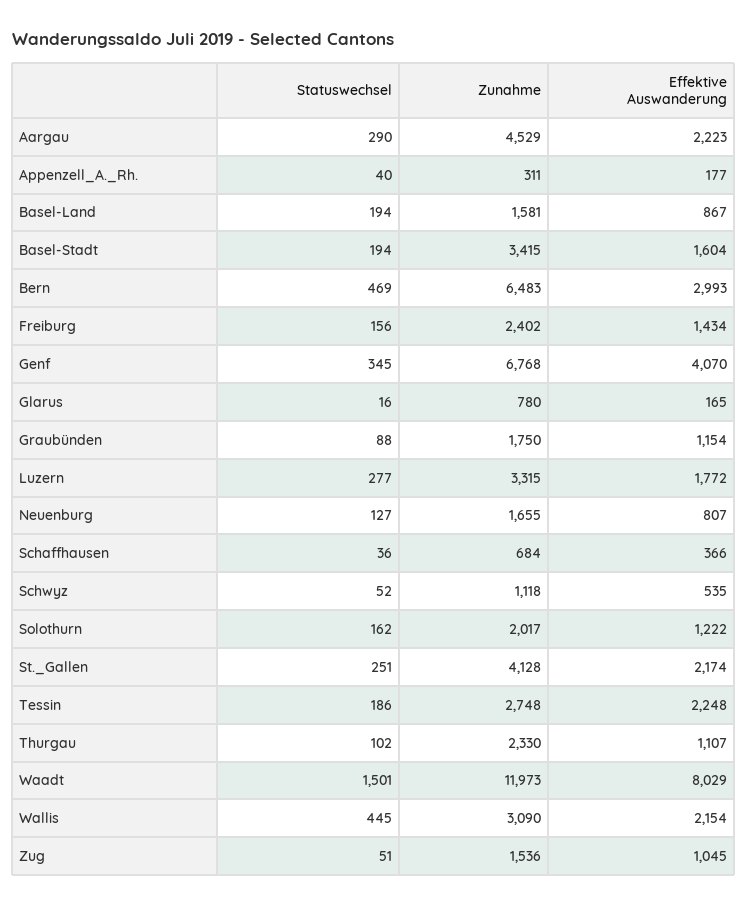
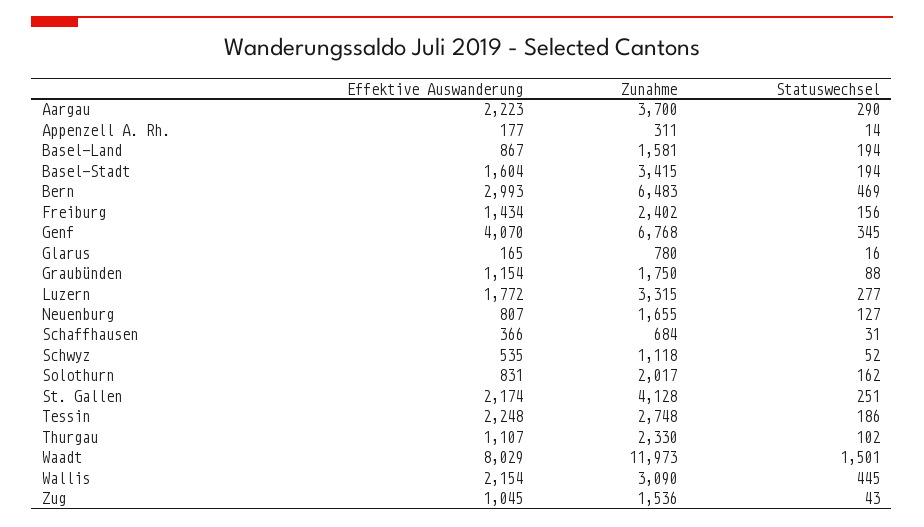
  {
    "Statuswechsel": {
      "Aargau": 290,
-     "Appenzell_A._Rh.": 40,
+     "Appenzell_A._Rh.": 14,
      "Basel-Land": 194,
      "Basel-Stadt": 194,
      "Bern": 469,
      "Freiburg": 156,
      "Genf": 345,
      "Glarus": 16,
      "Graubünden": 88,
      "Luzern": 277,
      "Neuenburg": 127,
-     "Schaffhausen": 36,
+     "Schaffhausen": 31,
      "Schwyz": 52,
      "Solothurn": 162,
      "St._Gallen": 251,
      "Tessin": 186,
      "Thurgau": 102,
      "Waadt": 1501,
      "Wallis": 445,
-     "Zug": 51
+     "Zug": 43
    },
    "Zunahme": {
-     "Aargau": 4529,
+     "Aargau": 3700,
      "Appenzell_A._Rh.": 311,
      "Basel-Land": 1581,
      "Basel-Stadt": 3415,
      "Bern": 6483,
      "Freiburg": 2402,
      "Genf": 6768,
      "Glarus": 780,
      "Graubünden": 1750,
      "Luzern": 3315,
      "Neuenburg": 1655,
      "Schaffhausen": 684,
      "Schwyz": 1118,
      "Solothurn": 2017,
      "St._Gallen": 4128,
      "Tessin": 2748,
      "Thurgau": 2330,
      "Waadt": 11973,
      "Wallis": 3090,
      "Zug": 1536
    },
    "Effektive Auswanderung": {
      "Aargau": 2223,
      "Appenzell_A._Rh.": 177,
      "Basel-Land": 867,
      "Basel-Stadt": 1604,
      "Bern": 2993,
      "Freiburg": 1434,
      "Genf": 4070,
      "Glarus": 165,
      "Graubünden": 1154,
      "Luzern": 1772,
      "Neuenburg": 807,
      "Schaffhausen": 366,
      "Schwyz": 535,
-     "Solothurn": 1222,
+     "Solothurn": 831,
      "St._Gallen": 2174,
      "Tessin": 2248,
      "Thurgau": 1107,
      "Waadt": 8029,
      "Wallis": 2154,
      "Zug": 1045
    }
  }

